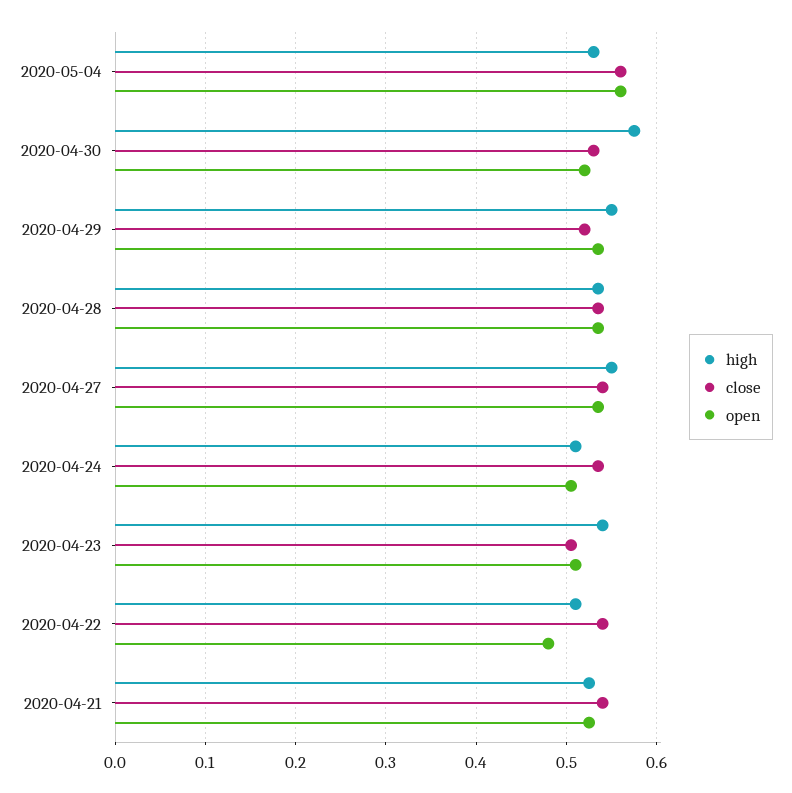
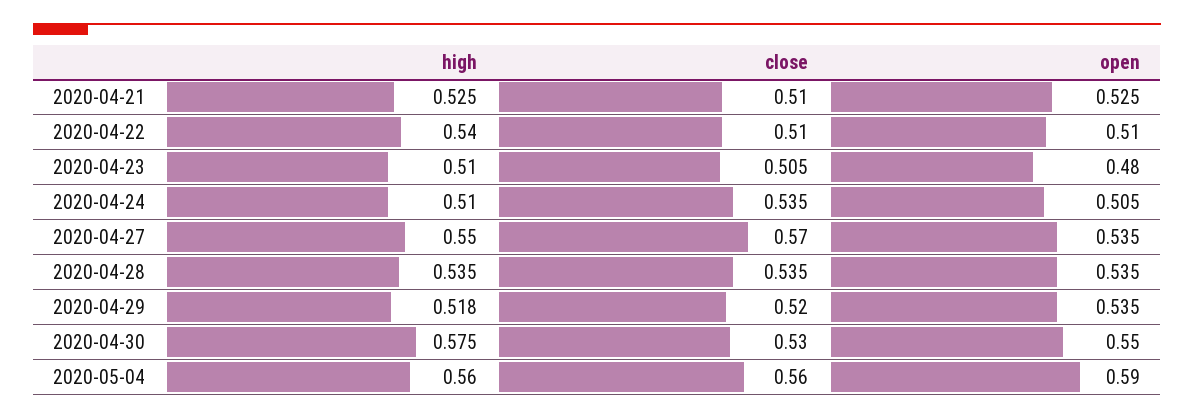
  {
    "high": {
-     "2020-05-04": 0.53,
+     "2020-05-04": 0.56,
      "2020-04-30": 0.575,
-     "2020-04-29": 0.55,
+     "2020-04-29": 0.518,
      "2020-04-28": 0.535,
      "2020-04-27": 0.55,
      "2020-04-24": 0.51,
-     "2020-04-23": 0.54,
+     "2020-04-23": 0.51,
-     "2020-04-22": 0.51,
+     "2020-04-22": 0.54,
      "2020-04-21": 0.525
    },
    "close": {
      "2020-05-04": 0.56,
      "2020-04-30": 0.53,
      "2020-04-29": 0.52,
      "2020-04-28": 0.535,
-     "2020-04-27": 0.54,
+     "2020-04-27": 0.57,
      "2020-04-24": 0.535,
      "2020-04-23": 0.505,
-     "2020-04-22": 0.54,
+     "2020-04-22": 0.51,
-     "2020-04-21": 0.54
+     "2020-04-21": 0.51
    },
    "open": {
-     "2020-05-04": 0.56,
+     "2020-05-04": 0.59,
-     "2020-04-30": 0.52,
+     "2020-04-30": 0.55,
      "2020-04-29": 0.535,
      "2020-04-28": 0.535,
      "2020-04-27": 0.535,
      "2020-04-24": 0.505,
-     "2020-04-23": 0.51,
+     "2020-04-23": 0.48,
-     "2020-04-22": 0.48,
+     "2020-04-22": 0.51,
      "2020-04-21": 0.525
    }
  }

